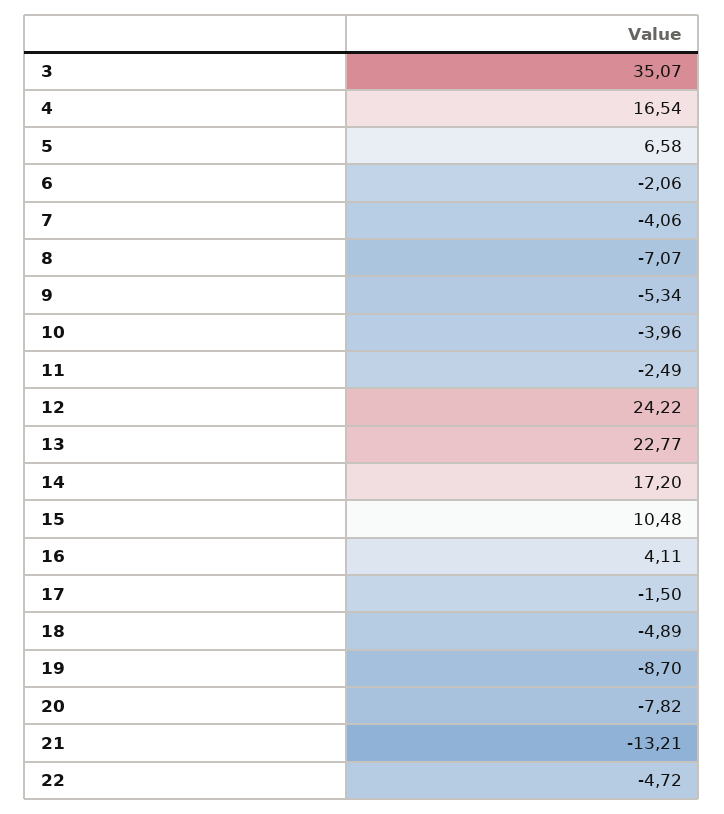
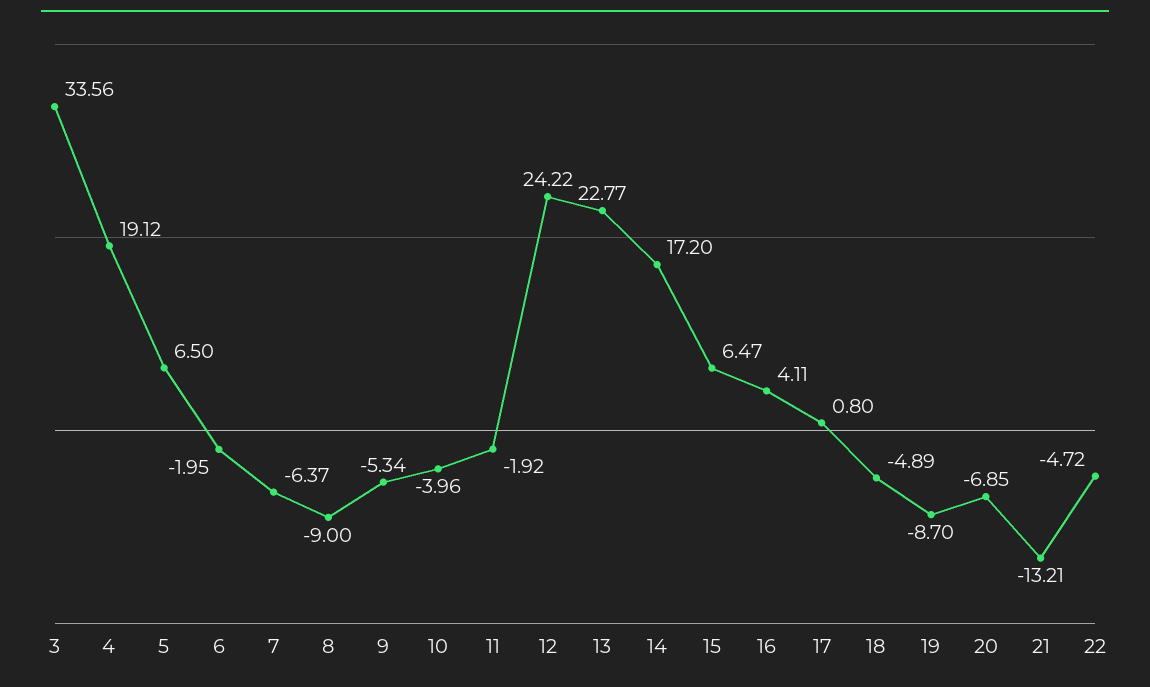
  {
-   "3": 35.07,
+   "3": 33.56,
-   "4": 16.54,
+   "4": 19.12,
-   "5": 6.58,
+   "5": 6.5,
-   "6": -2.06,
+   "6": -1.95,
-   "7": -4.06,
+   "7": -6.37,
-   "8": -7.07,
+   "8": -9,
    "9": -5.34,
    "10": -3.96,
-   "11": -2.49,
+   "11": -1.92,
    "12": 24.22,
    "13": 22.77,
    "14": 17.2,
-   "15": 10.48,
+   "15": 6.47,
    "16": 4.11,
-   "17": -1.5,
+   "17": 0.8,
    "18": -4.89,
    "19": -8.7,
-   "20": -7.82,
+   "20": -6.85,
    "21": -13.21,
    "22": -4.72
  }

